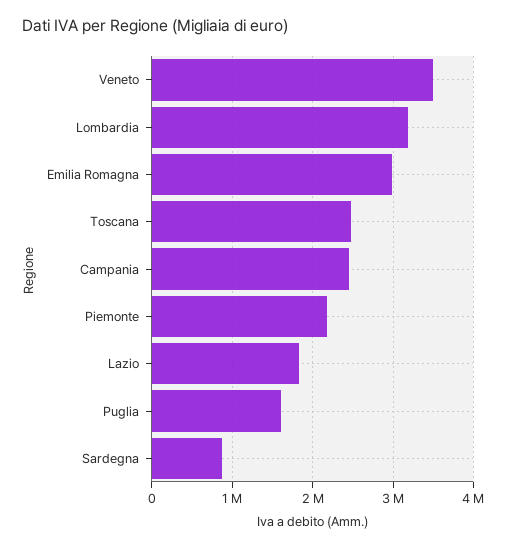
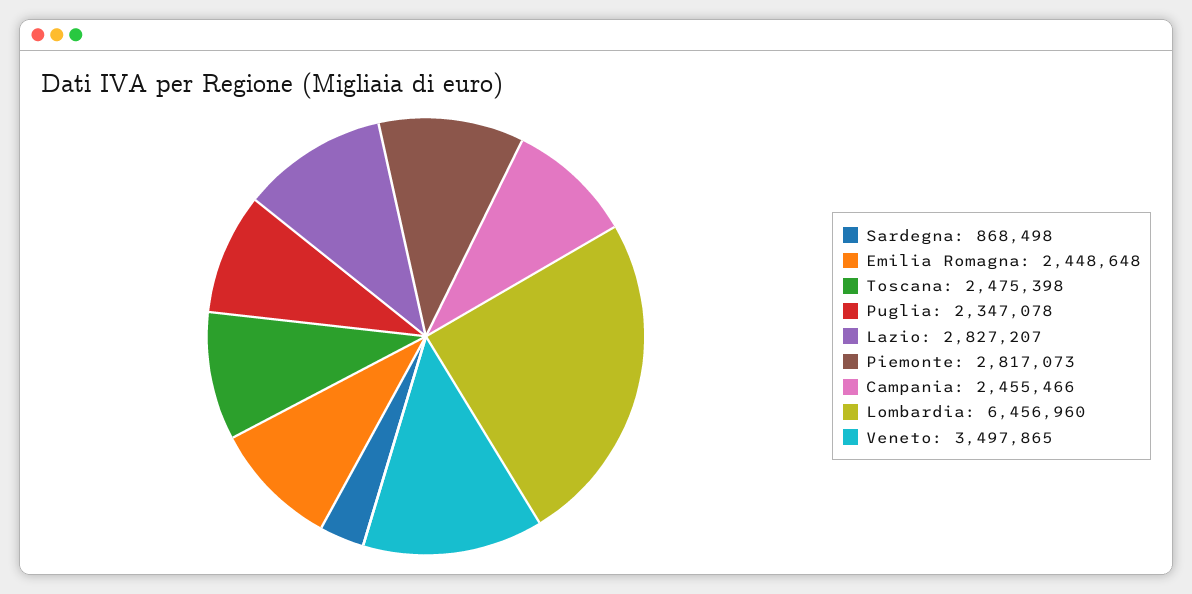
  {
    "Veneto": 3497865,
-   "Lombardia": 3200000,
+   "Lombardia": 6456960,
-   "Emilia Romagna": 3000000,
+   "Emilia Romagna": 2448648,
    "Toscana": 2475398,
    "Campania": 2455466,
-   "Piemonte": 2200000,
+   "Piemonte": 2817073,
-   "Lazio": 1800000,
+   "Lazio": 2827207,
-   "Puglia": 1600000,
+   "Puglia": 2347078,
    "Sardegna": 868498
  }

